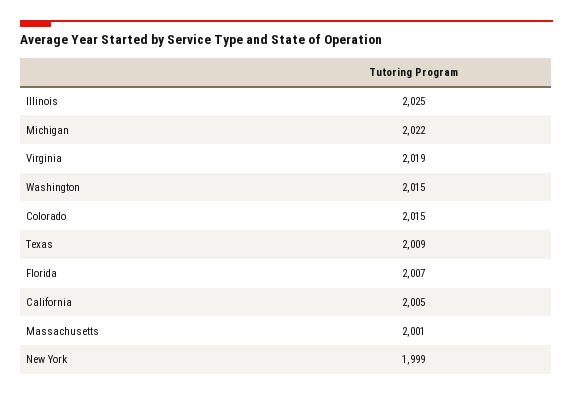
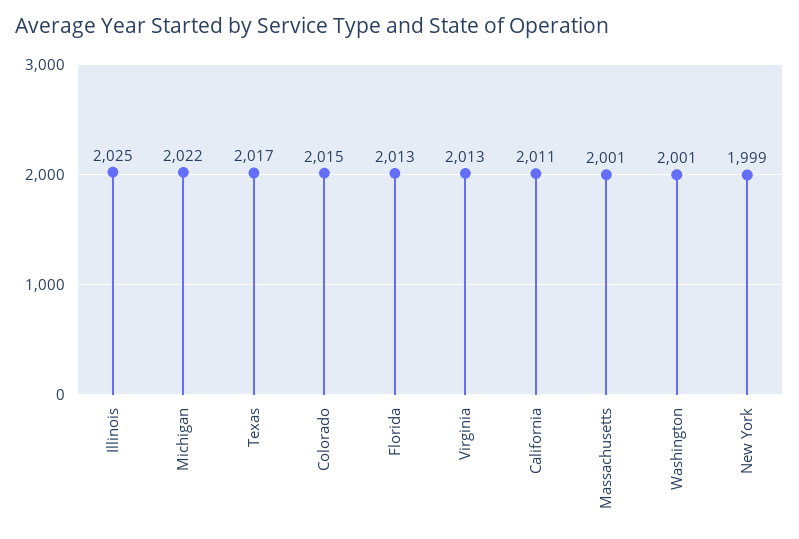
  {
    "Illinois": 2025,
    "Michigan": 2022,
-   "Virginia": 2019,
+   "Virginia": 2013,
-   "Washington": 2015,
+   "Washington": 2001,
    "Colorado": 2015,
-   "Texas": 2009,
+   "Texas": 2017,
-   "Florida": 2007,
+   "Florida": 2013,
-   "California": 2005,
+   "California": 2011,
    "Massachusetts": 2001,
    "New York": 1999
  }

